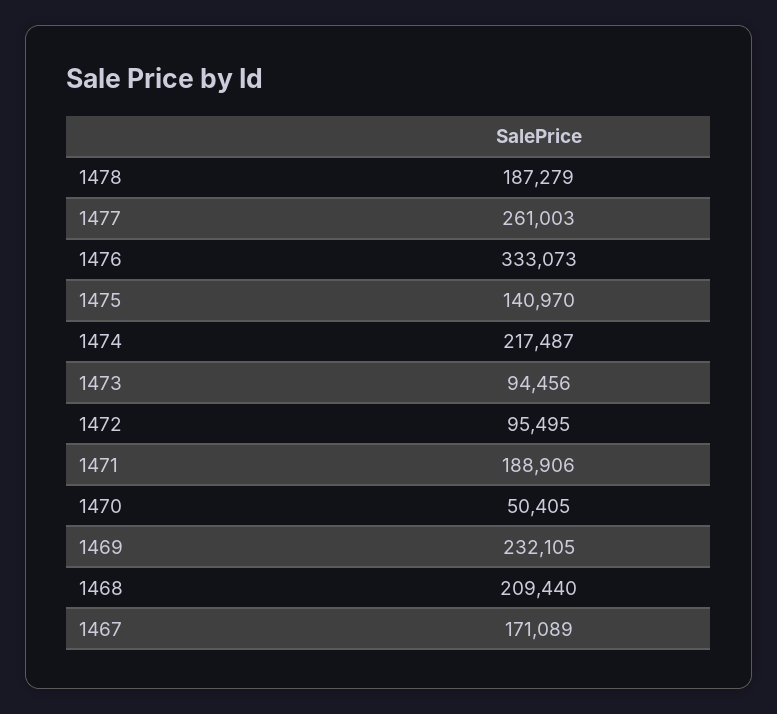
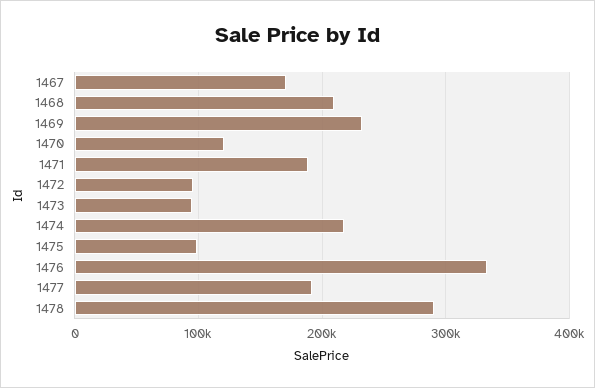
  {
-   "1478": 187279,
+   "1478": 290000,
-   "1477": 261003,
+   "1477": 190000,
    "1476": 333073,
-   "1475": 140970,
+   "1475": 100000,
    "1474": 217487,
    "1473": 94456,
    "1472": 95495,
    "1471": 188906,
-   "1470": 50405,
+   "1470": 120000,
    "1469": 232105,
    "1468": 209440,
    "1467": 171089
  }

